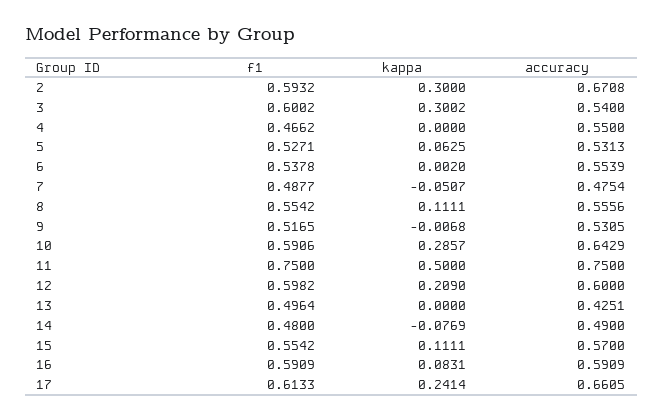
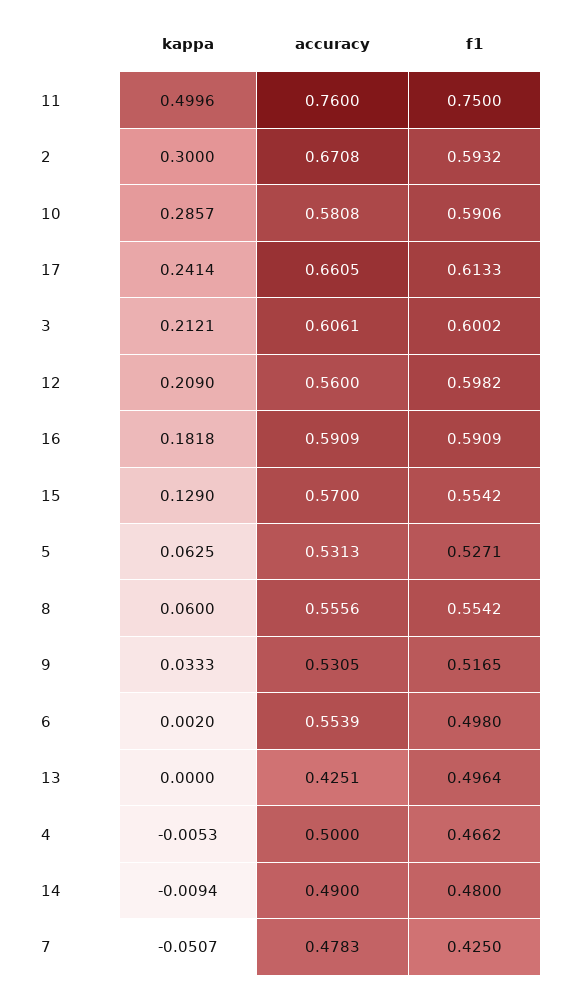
  {
    "f1": {
      "2": 0.5932,
      "3": 0.6002,
      "4": 0.4662,
      "5": 0.5271,
-     "6": 0.5378,
+     "6": 0.498,
-     "7": 0.4877,
+     "7": 0.425,
      "8": 0.5542,
      "9": 0.5165,
      "10": 0.5906,
      "11": 0.75,
      "12": 0.5982,
      "13": 0.4964,
      "14": 0.48,
      "15": 0.5542,
      "16": 0.5909,
      "17": 0.6133
    },
    "kappa": {
      "2": 0.3,
-     "3": 0.3002,
+     "3": 0.2121,
-     "4": 0,
+     "4": -0.0053,
      "5": 0.0625,
      "6": 0.002,
      "7": -0.0507,
-     "8": 0.1111,
+     "8": 0.06,
-     "9": -0.0068,
+     "9": 0.0333,
      "10": 0.2857,
-     "11": 0.5,
+     "11": 0.4996,
      "12": 0.209,
      "13": 0,
-     "14": -0.0769,
+     "14": -0.0094,
-     "15": 0.1111,
+     "15": 0.129,
-     "16": 0.0831,
+     "16": 0.1818,
      "17": 0.2414
    },
    "accuracy": {
      "2": 0.6708,
-     "3": 0.54,
+     "3": 0.6061,
-     "4": 0.55,
+     "4": 0.5,
      "5": 0.5313,
      "6": 0.5539,
-     "7": 0.4754,
+     "7": 0.4783,
      "8": 0.5556,
      "9": 0.5305,
-     "10": 0.6429,
+     "10": 0.5808,
-     "11": 0.75,
+     "11": 0.76,
-     "12": 0.6,
+     "12": 0.56,
      "13": 0.4251,
      "14": 0.49,
      "15": 0.57,
      "16": 0.5909,
      "17": 0.6605
    }
  }

